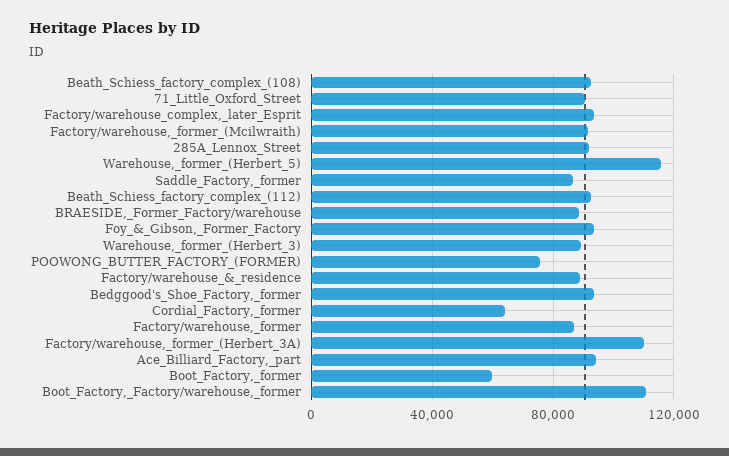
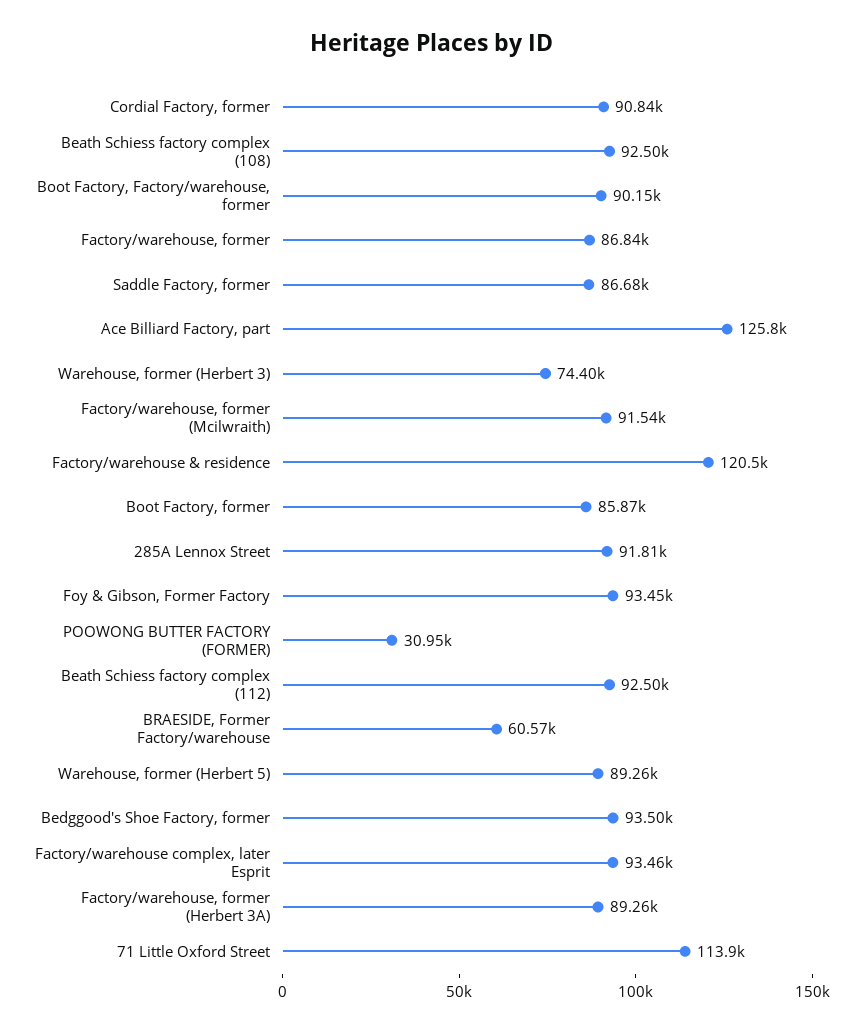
  {
    "Beath_Schiess_factory_complex_(108)": 92500,
-   "71_Little_Oxford_Street": 90000,
+   "71_Little_Oxford_Street": 113900,
    "Factory/warehouse_complex,_later_Esprit": 93460,
    "Factory/warehouse,_former_(Mcilwraith)": 91540,
    "285A_Lennox_Street": 91810,
-   "Warehouse,_former_(Herbert_5)": 115000,
+   "Warehouse,_former_(Herbert_5)": 89260,
    "Saddle_Factory,_former": 86680,
    "Beath_Schiess_factory_complex_(112)": 92500,
-   "BRAESIDE,_Former_Factory/warehouse": 90000,
+   "BRAESIDE,_Former_Factory/warehouse": 60570,
    "Foy_&_Gibson,_Former_Factory": 93450,
-   "Warehouse,_former_(Herbert_3)": 90000,
+   "Warehouse,_former_(Herbert_3)": 74400,
-   "POOWONG_BUTTER_FACTORY_(FORMER)": 75000,
+   "POOWONG_BUTTER_FACTORY_(FORMER)": 30950,
-   "Factory/warehouse_&_residence": 90000,
+   "Factory/warehouse_&_residence": 120500,
    "Bedggood's_Shoe_Factory,_former": 93500,
-   "Cordial_Factory,_former": 65000,
+   "Cordial_Factory,_former": 90840,
    "Factory/warehouse,_former": 86840,
-   "Factory/warehouse,_former_(Herbert_3A)": 110000,
+   "Factory/warehouse,_former_(Herbert_3A)": 89260,
-   "Ace_Billiard_Factory,_part": 95000,
+   "Ace_Billiard_Factory,_part": 125800,
-   "Boot_Factory,_former": 60000,
+   "Boot_Factory,_former": 85870,
-   "Boot_Factory,_Factory/warehouse,_former": 110000
+   "Boot_Factory,_Factory/warehouse,_former": 90150
  }

